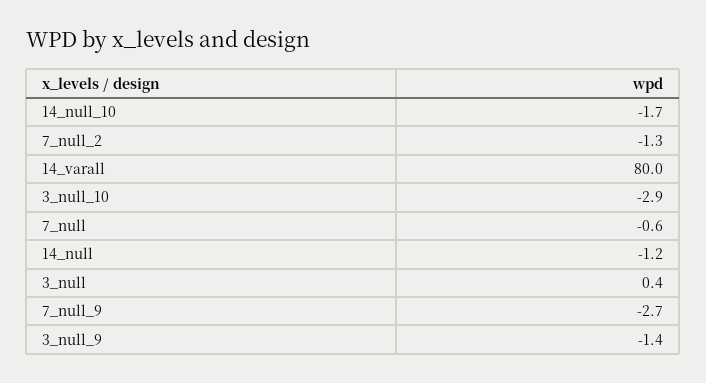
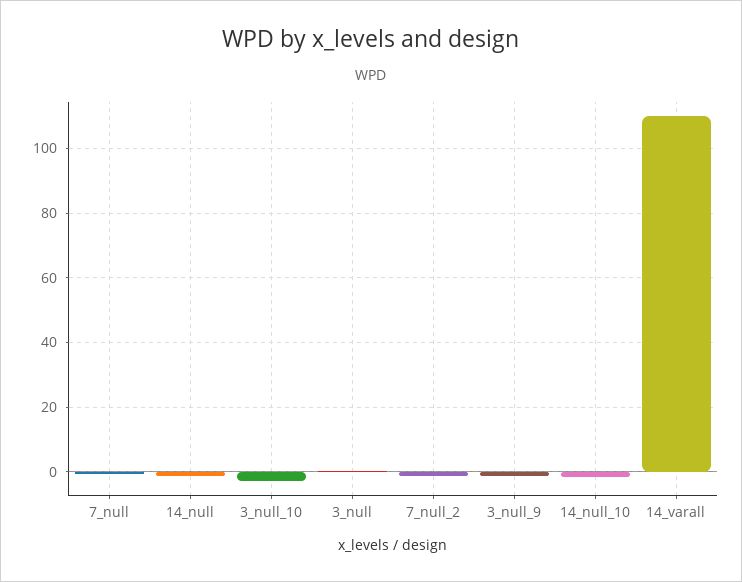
  {
    "14_null_10": -1.7,
    "7_null_2": -1.3,
-   "14_varall": 80,
+   "14_varall": 110,
    "3_null_10": -2.9,
    "7_null": -0.6,
    "14_null": -1.2,
    "3_null": 0.4,
-   "7_null_9": -2.7,
    "3_null_9": -1.4
  }

